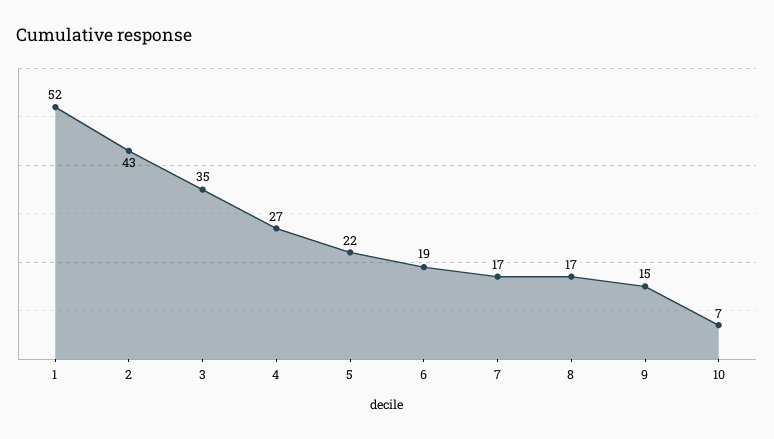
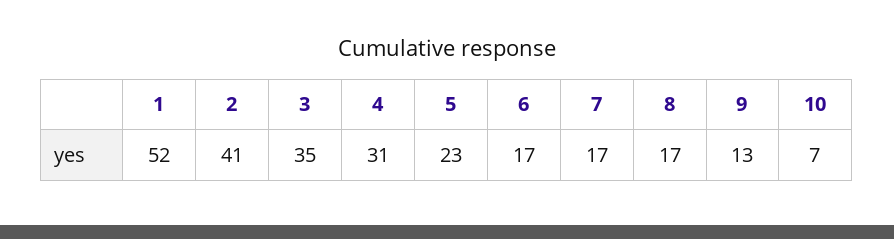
  {
    "1": 52,
-   "2": 43,
+   "2": 41,
    "3": 35,
-   "4": 27,
+   "4": 31,
-   "5": 22,
+   "5": 23,
-   "6": 19,
+   "6": 17,
    "7": 17,
    "8": 17,
-   "9": 15,
+   "9": 13,
    "10": 7
  }

